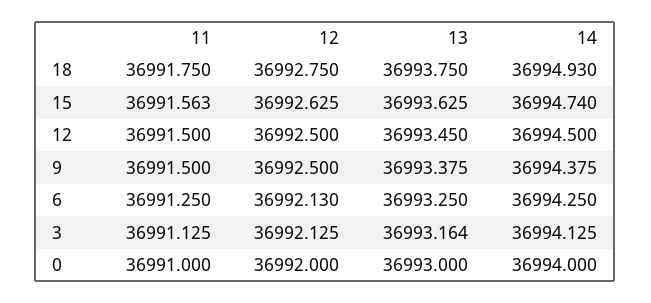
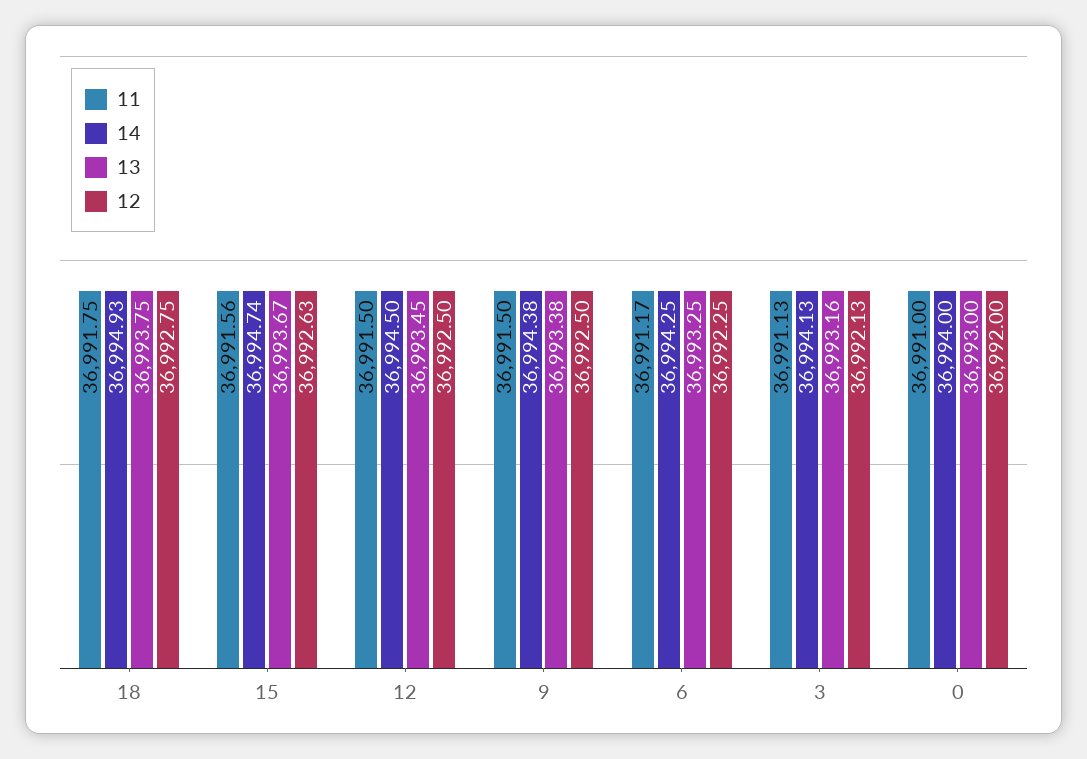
  {
    "11": {
      "18": 36991.75,
      "15": 36991.563,
      "12": 36991.5,
      "9": 36991.5,
-     "6": 36991.25,
+     "6": 36991.17,
      "3": 36991.125,
      "0": 36991
    },
    "12": {
      "18": 36992.75,
      "15": 36992.625,
      "12": 36992.5,
      "9": 36992.5,
-     "6": 36992.13,
+     "6": 36992.25,
      "3": 36992.125,
      "0": 36992
    },
    "13": {
      "18": 36993.75,
-     "15": 36993.625,
+     "15": 36993.67,
      "12": 36993.45,
      "9": 36993.375,
      "6": 36993.25,
      "3": 36993.164,
      "0": 36993
    },
    "14": {
      "18": 36994.93,
      "15": 36994.74,
      "12": 36994.5,
      "9": 36994.375,
      "6": 36994.25,
      "3": 36994.125,
      "0": 36994
    }
  }

